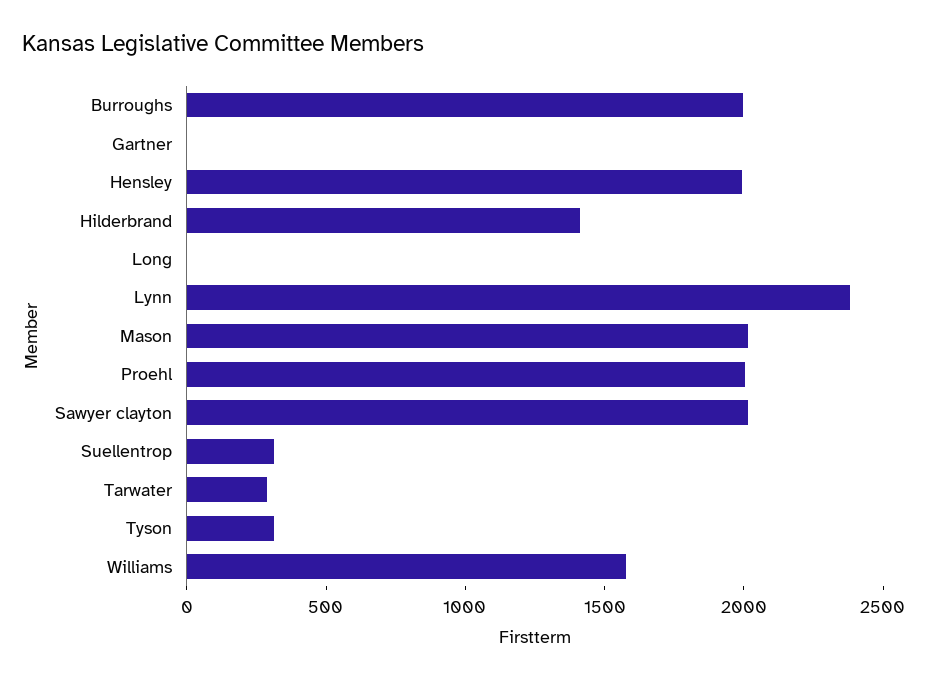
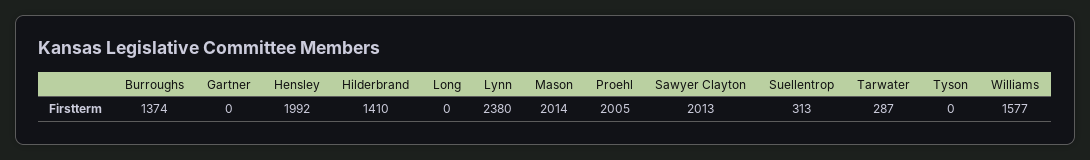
  {
-   "Burroughs": 2000,
+   "Burroughs": 1374,
    "Gartner": 0,
    "Hensley": 1992,
    "Hilderbrand": 1410,
    "Long": 0,
    "Lynn": 2380,
    "Mason": 2014,
    "Proehl": 2005,
    "Sawyer clayton": 2013,
    "Suellentrop": 313,
    "Tarwater": 287,
-   "Tyson": 300,
+   "Tyson": 0,
    "Williams": 1577
  }

